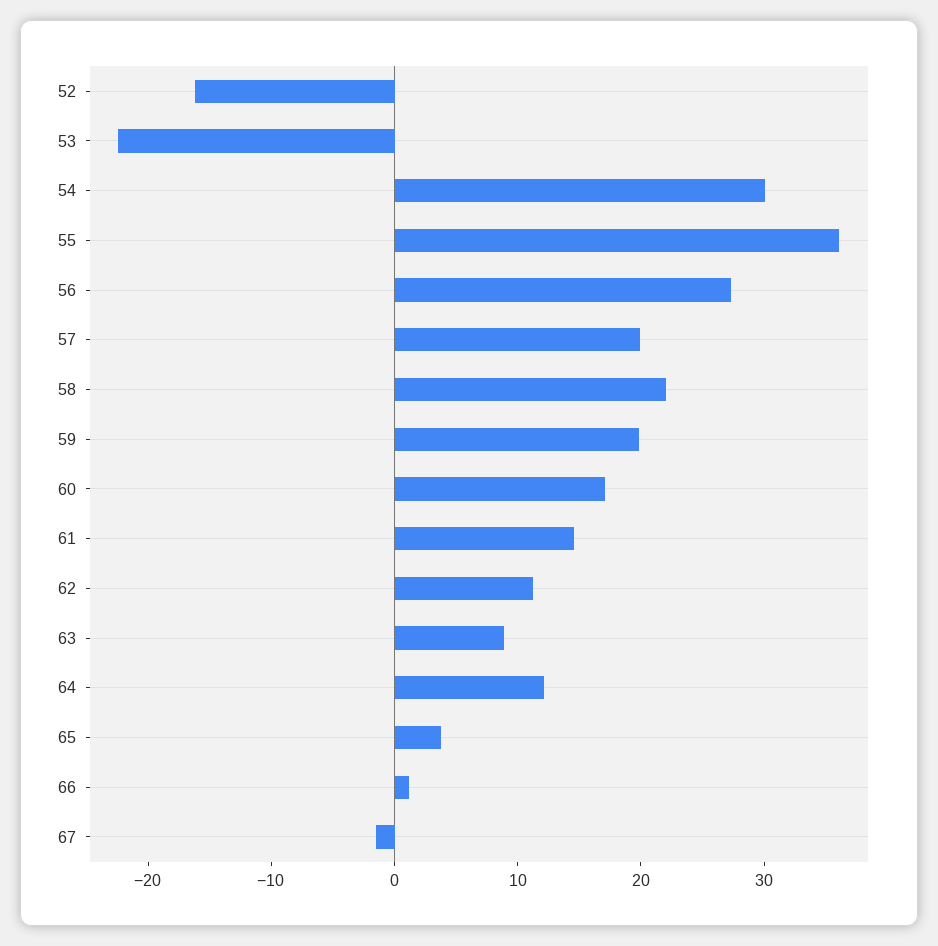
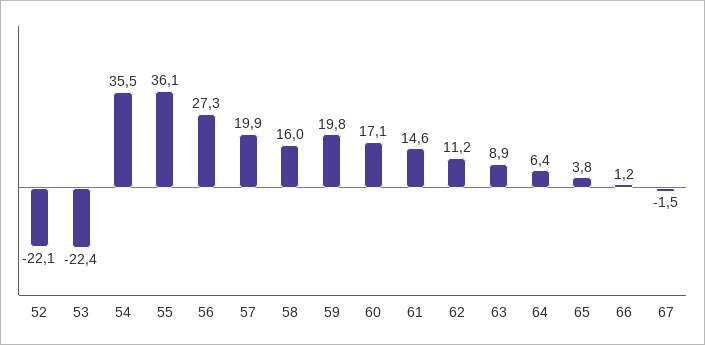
  {
-   "52": -16,
+   "52": -22.1,
    "53": -22.4,
-   "54": 30,
+   "54": 35.5,
    "55": 36.1,
    "56": 27.3,
    "57": 19.9,
-   "58": 22,
+   "58": 16,
    "59": 19.8,
    "60": 17.1,
    "61": 14.6,
    "62": 11.2,
    "63": 8.9,
-   "64": 12,
+   "64": 6.4,
    "65": 3.8,
    "66": 1.2,
    "67": -1.5
  }

